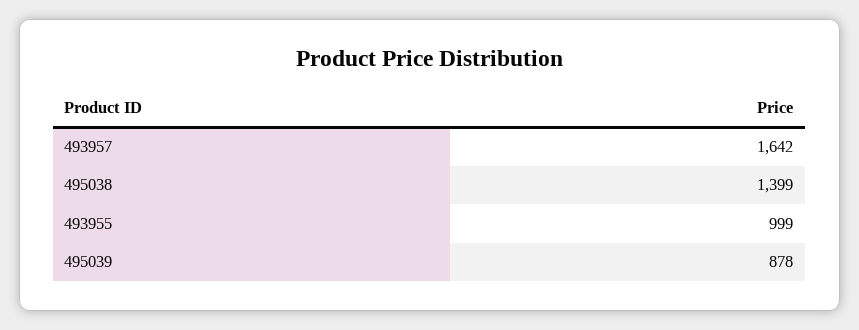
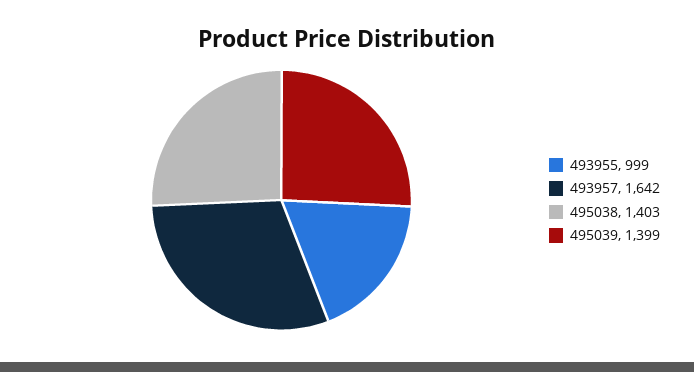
  {
    "493957": 1642,
-   "495038": 1399,
+   "495038": 1403,
    "493955": 999,
-   "495039": 878
+   "495039": 1399
  }

